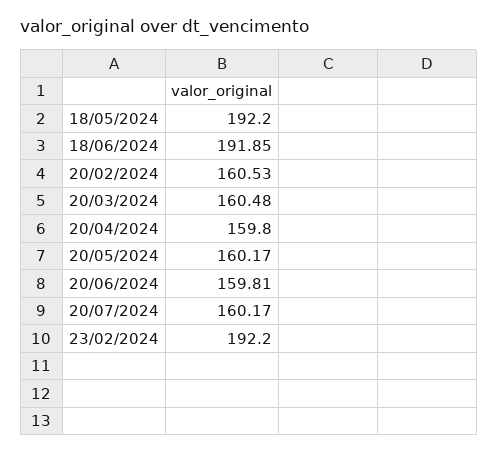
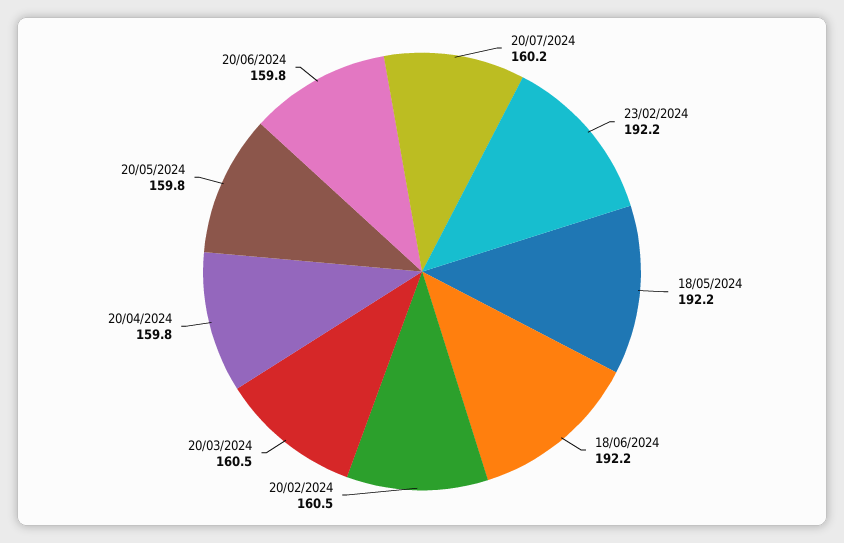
  {
    "18/05/2024": 192.2,
-   "18/06/2024": 191.85,
+   "18/06/2024": 192.2,
    "20/02/2024": 160.53,
    "20/03/2024": 160.48,
    "20/04/2024": 159.8,
-   "20/05/2024": 160.17,
+   "20/05/2024": 159.8,
    "20/06/2024": 159.81,
    "20/07/2024": 160.17,
    "23/02/2024": 192.2
  }

